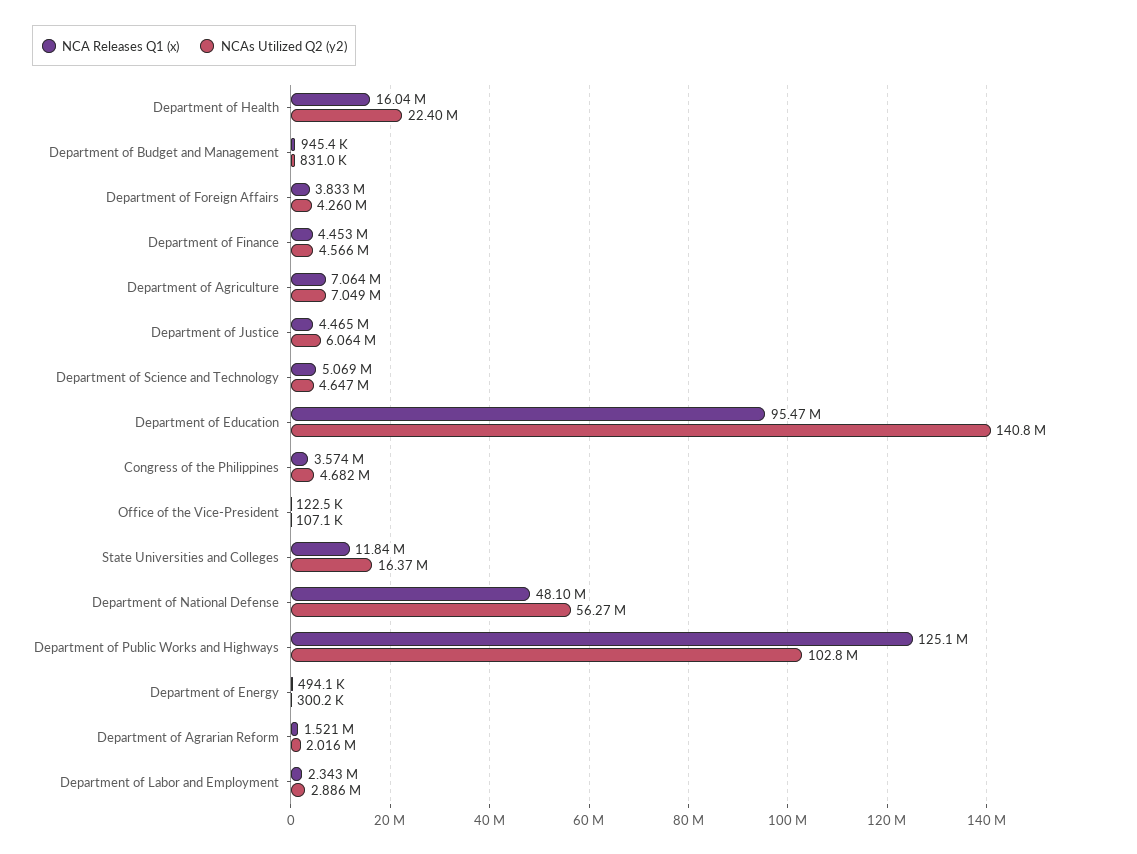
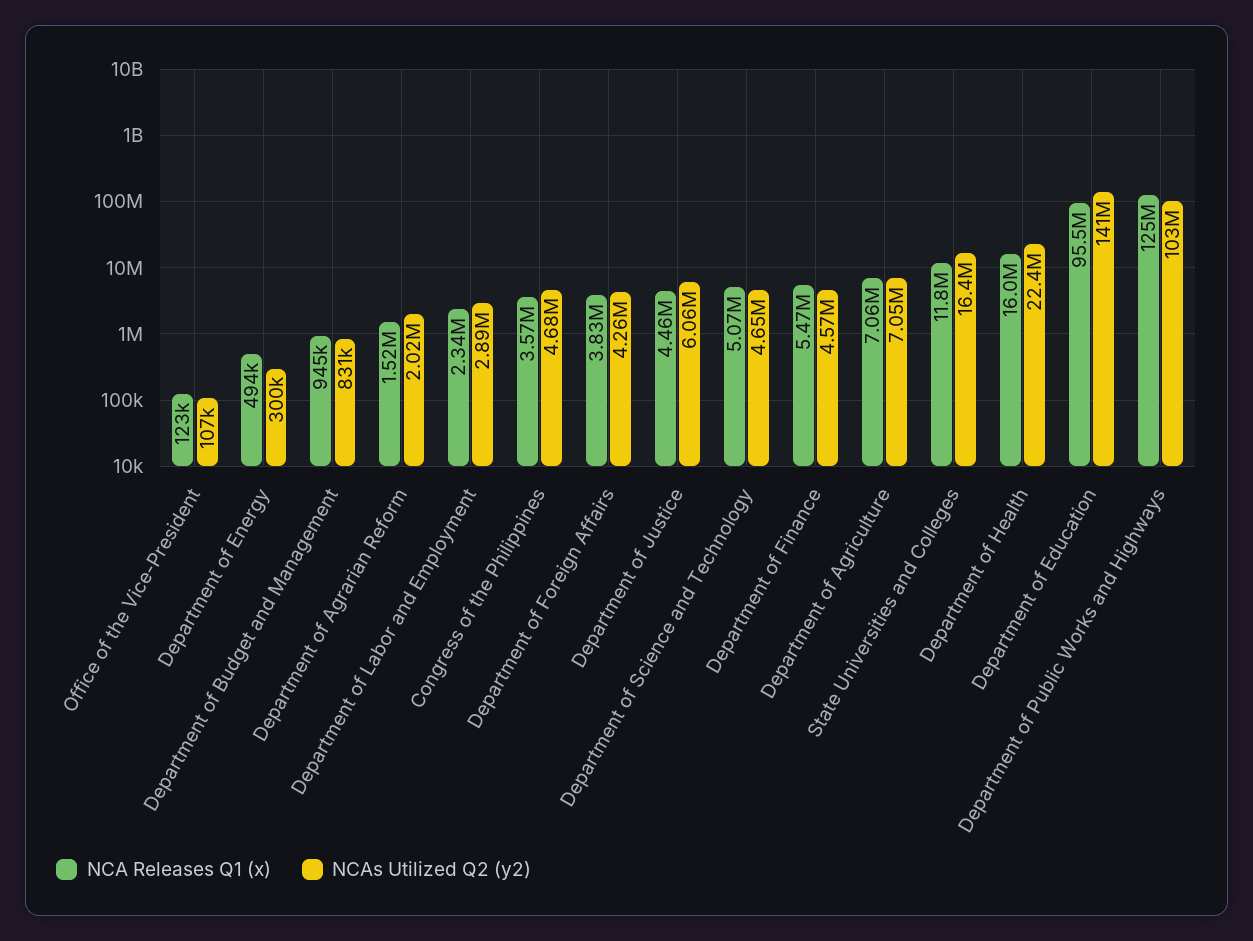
  {
    "NCA Releases Q1 (x)": {
      "Department of Health": 16040000,
      "Department of Budget and Management": 945400,
      "Department of Foreign Affairs": 3833000,
-     "Department of Finance": 4453000,
+     "Department of Finance": 5470000,
      "Department of Agriculture": 7064000,
      "Department of Justice": 4465000,
      "Department of Science and Technology": 5069000,
      "Department of Education": 95470000,
      "Congress of the Philippines": 3574000,
      "Office of the Vice-President": 122500,
      "State Universities and Colleges": 11840000,
-     "Department of National Defense": 48100000,
      "Department of Public Works and Highways": 125100000,
      "Department of Energy": 494100,
      "Department of Agrarian Reform": 1521000,
      "Department of Labor and Employment": 2343000
    },
    "NCAs Utilized Q2 (y2)": {
      "Department of Health": 22400000,
      "Department of Budget and Management": 831000,
      "Department of Foreign Affairs": 4260000,
      "Department of Finance": 4566000,
      "Department of Agriculture": 7049000,
      "Department of Justice": 6064000,
      "Department of Science and Technology": 4647000,
      "Department of Education": 140800000,
      "Congress of the Philippines": 4682000,
      "Office of the Vice-President": 107100,
      "State Universities and Colleges": 16370000,
-     "Department of National Defense": 56270000,
      "Department of Public Works and Highways": 102800000,
      "Department of Energy": 300200,
      "Department of Agrarian Reform": 2016000,
      "Department of Labor and Employment": 2886000
    }
  }

